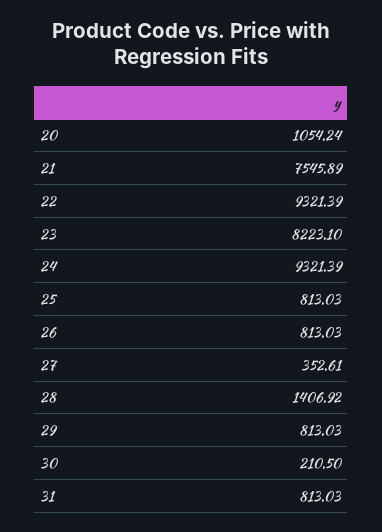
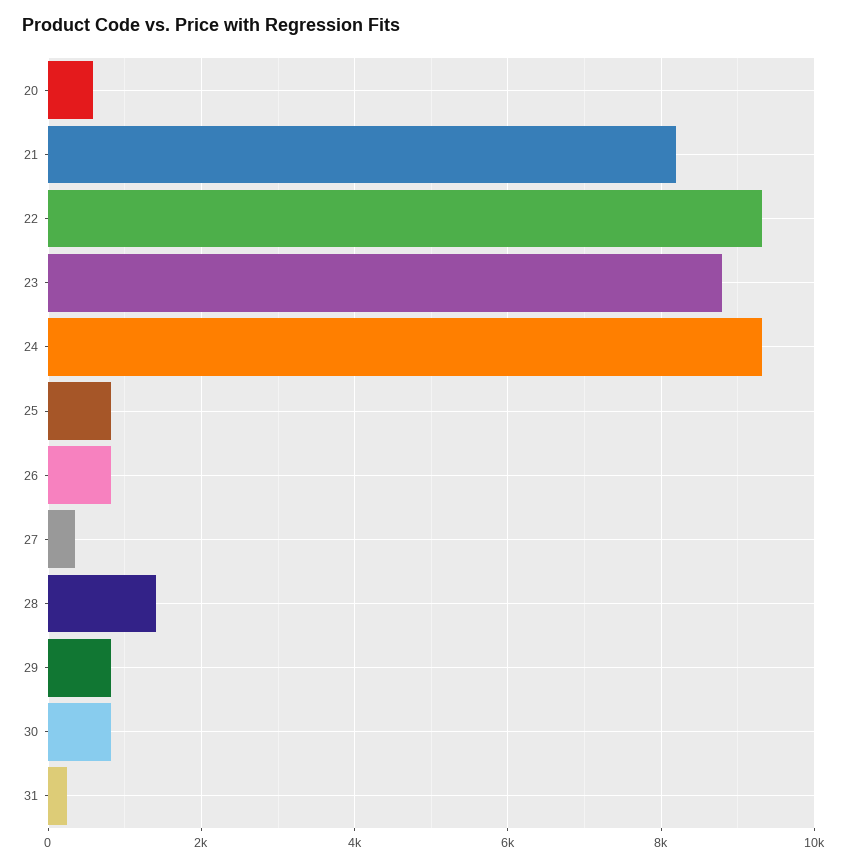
  {
-   "20": 1054.24,
+   "20": 600,
-   "21": 7545.89,
+   "21": 8200,
    "22": 9321.39,
-   "23": 8223.1,
+   "23": 8800,
    "24": 9321.39,
    "25": 813.03,
    "26": 813.03,
    "27": 352.61,
    "28": 1406.92,
    "29": 813.03,
-   "30": 210.5,
+   "30": 800,
-   "31": 813.03
+   "31": 200
  }

